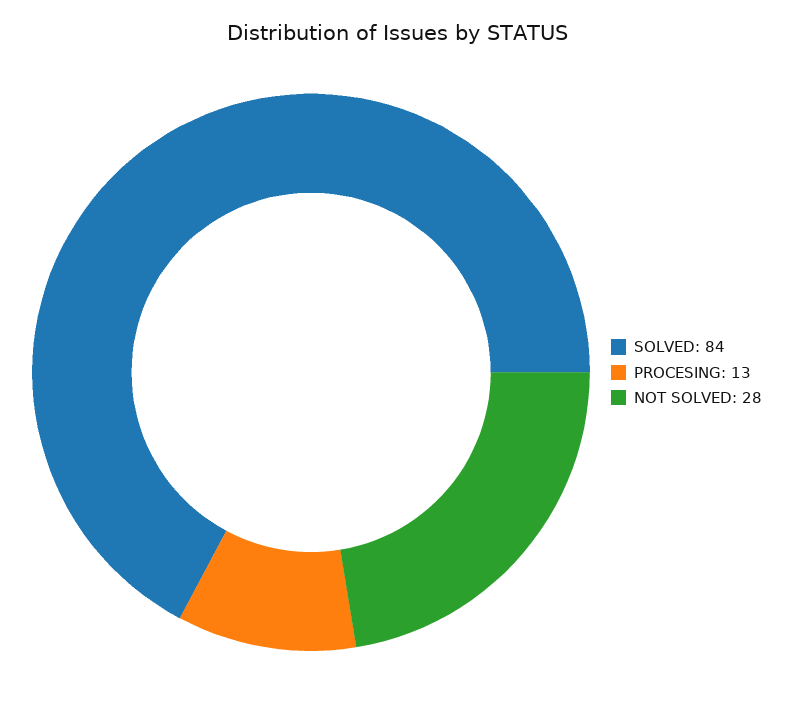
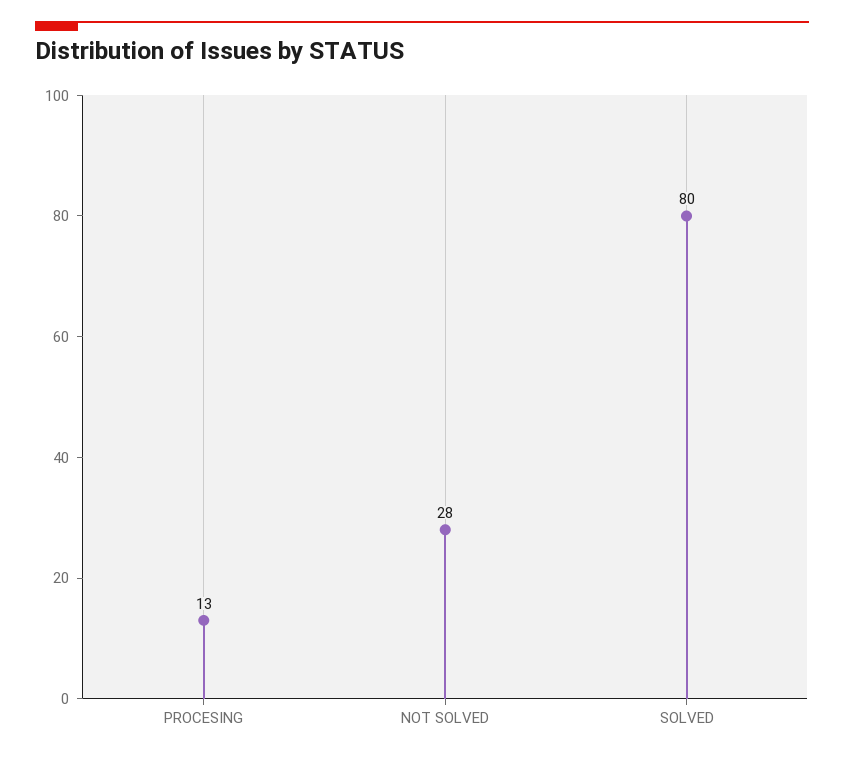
  {
-   "SOLVED": 84,
+   "SOLVED": 80,
    "PROCESING": 13,
    "NOT SOLVED": 28
  }

